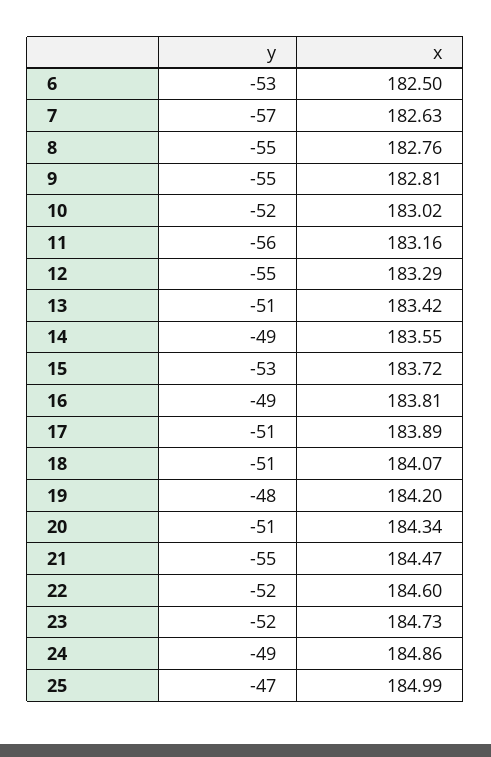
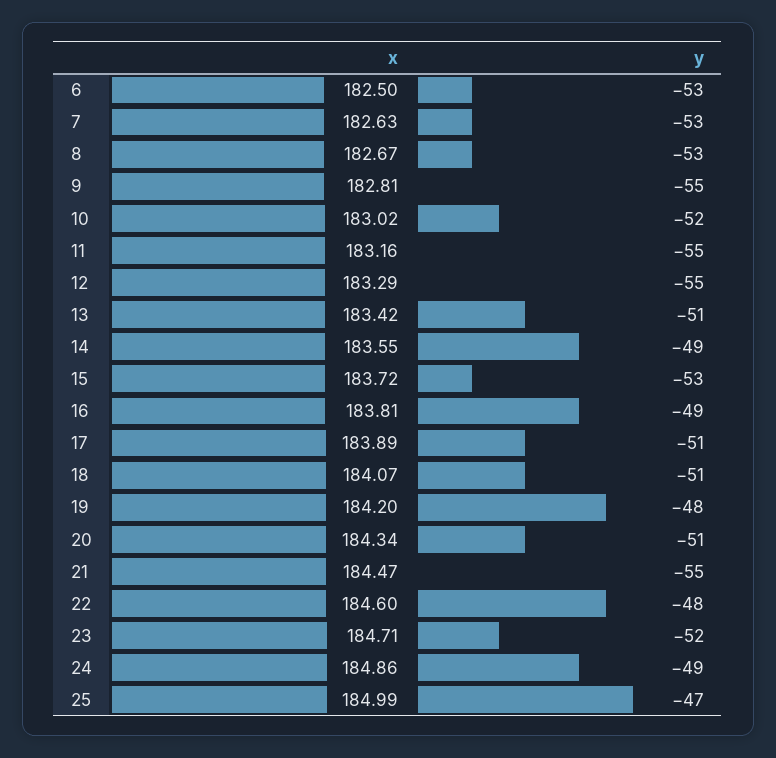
  {
    "y": {
      "6": -53,
-     "7": -57,
+     "7": -53,
-     "8": -55,
+     "8": -53,
      "9": -55,
      "10": -52,
-     "11": -56,
+     "11": -55,
      "12": -55,
      "13": -51,
      "14": -49,
      "15": -53,
      "16": -49,
      "17": -51,
      "18": -51,
      "19": -48,
      "20": -51,
      "21": -55,
-     "22": -52,
+     "22": -48,
      "23": -52,
      "24": -49,
      "25": -47
    },
    "x": {
      "6": 182.5,
      "7": 182.63,
-     "8": 182.76,
+     "8": 182.67,
      "9": 182.81,
      "10": 183.02,
      "11": 183.16,
      "12": 183.29,
      "13": 183.42,
      "14": 183.55,
      "15": 183.72,
      "16": 183.81,
      "17": 183.89,
      "18": 184.07,
      "19": 184.2,
      "20": 184.34,
      "21": 184.47,
      "22": 184.6,
-     "23": 184.73,
+     "23": 184.71,
      "24": 184.86,
      "25": 184.99
    }
  }

